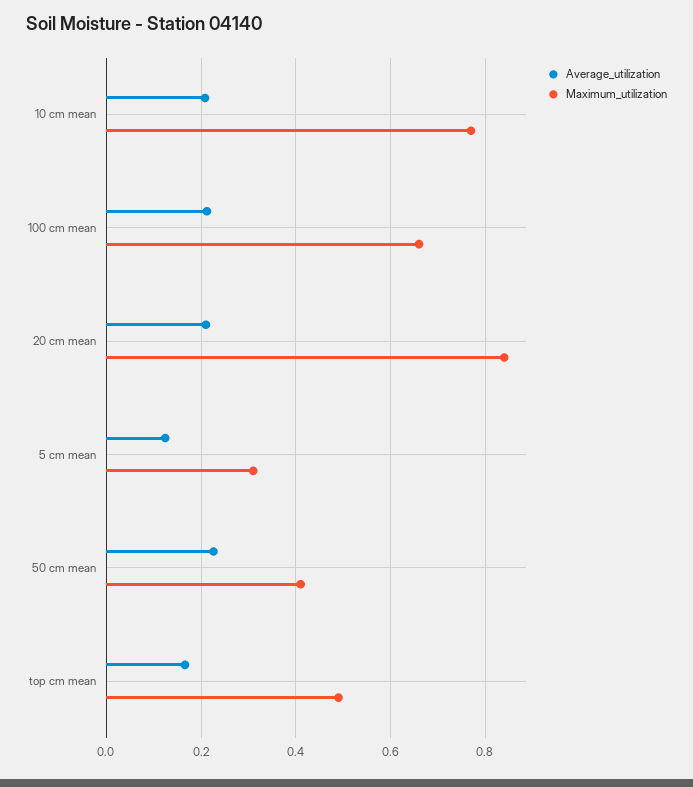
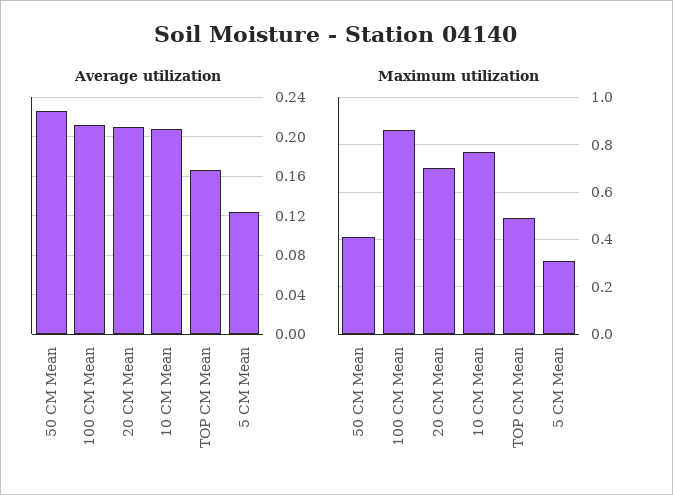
  {
    "Average_utilization": {
      "10 cm mean": 0.21,
      "100 cm mean": 0.21,
      "20 cm mean": 0.21,
      "5 cm mean": 0.12,
      "50 cm mean": 0.23,
      "top cm mean": 0.17
    },
    "Maximum_utilization": {
      "10 cm mean": 0.78,
-     "100 cm mean": 0.66,
+     "100 cm mean": 0.85,
-     "20 cm mean": 0.84,
+     "20 cm mean": 0.7,
      "5 cm mean": 0.32,
      "50 cm mean": 0.42,
      "top cm mean": 0.5
    }
  }

